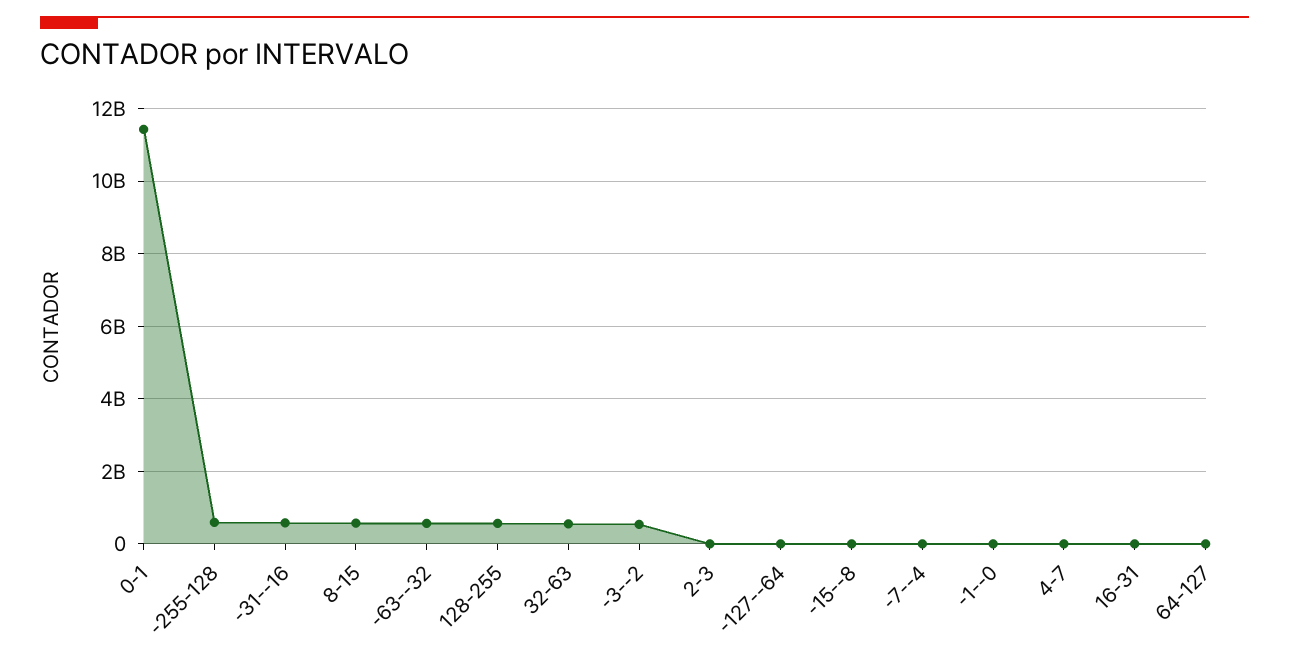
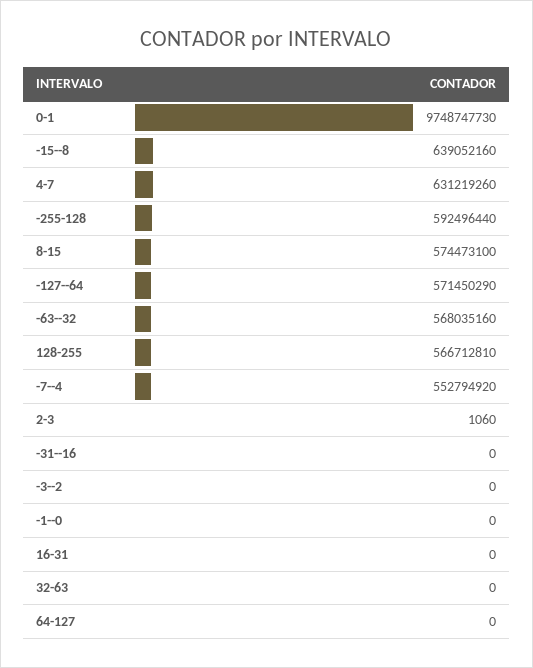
  {
-   "0-1": 11400000000,
+   "0-1": 9748747730,
    "-255-128": 592496440,
-   "-31--16": 600000000,
+   "-31--16": 0,
    "8-15": 574473100,
    "-63--32": 568035160,
    "128-255": 566712810,
-   "32-63": 600000000,
+   "32-63": 0,
-   "-3--2": 600000000,
+   "-3--2": 0,
    "2-3": 1060,
-   "-127--64": 0,
+   "-127--64": 571450290,
-   "-15--8": 0,
+   "-15--8": 639052160,
-   "-7--4": 0,
+   "-7--4": 552794920,
    "-1--0": 0,
-   "4-7": 0,
+   "4-7": 631219260,
    "16-31": 0,
    "64-127": 0
  }

